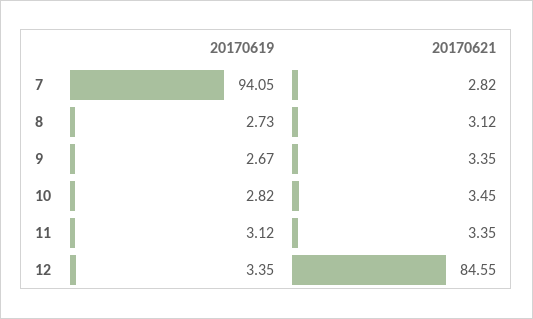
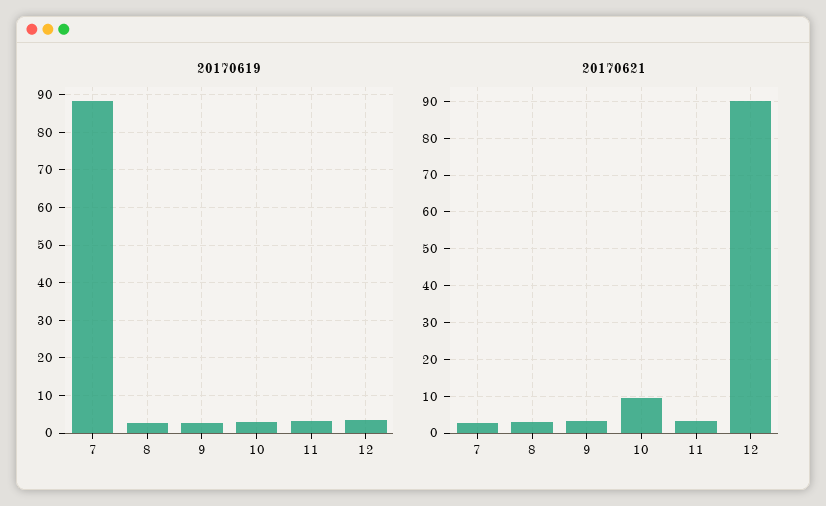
  {
    "20170619": {
-     "7": 94.05,
+     "7": 88,
      "8": 2.73,
      "9": 2.67,
      "10": 2.82,
      "11": 3.12,
      "12": 3.35
    },
    "20170621": {
      "7": 2.82,
      "8": 3.12,
      "9": 3.35,
-     "10": 3.45,
+     "10": 10,
      "11": 3.35,
-     "12": 84.55
+     "12": 90
    }
  }

